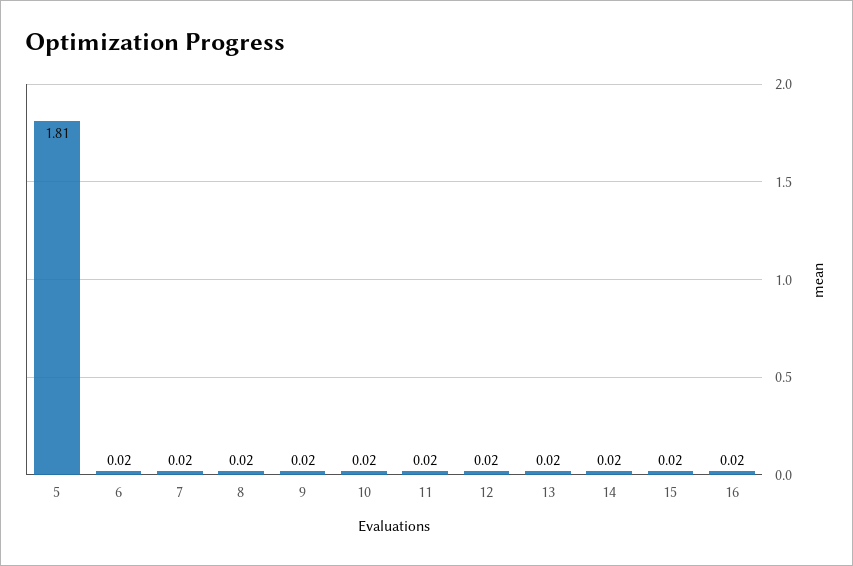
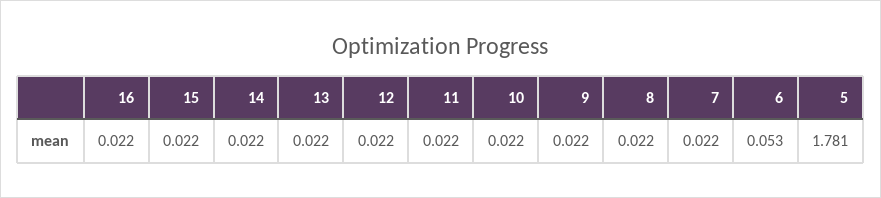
  {
-   "5": 1.81,
+   "5": 1.781,
-   "6": 0.02,
+   "6": 0.053,
    "7": 0.022,
    "8": 0.022,
    "9": 0.022,
    "10": 0.022,
    "11": 0.022,
    "12": 0.022,
    "13": 0.022,
    "14": 0.022,
    "15": 0.022,
    "16": 0.022
  }

